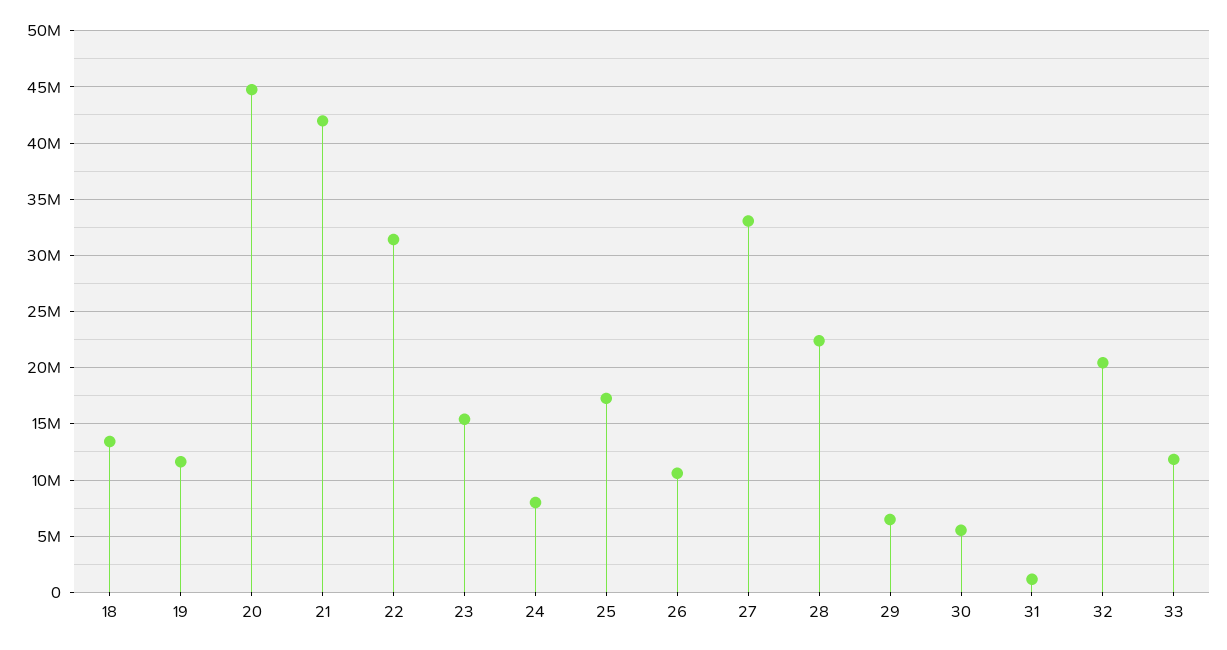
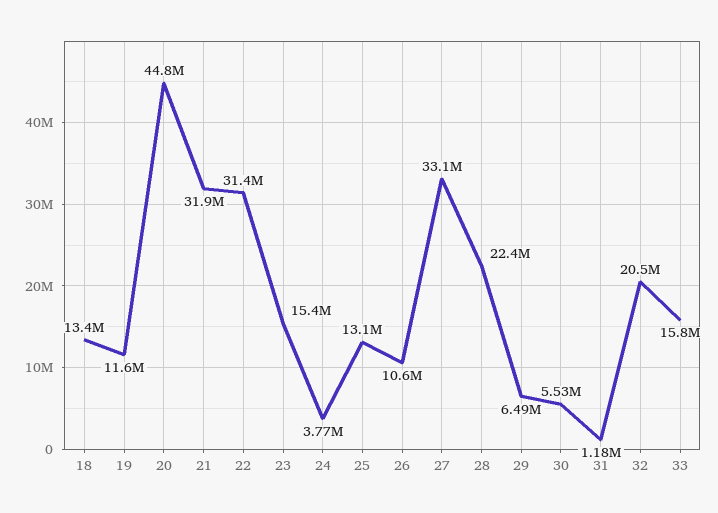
  {
    "18": 13400000,
    "19": 11600000,
    "20": 44800000,
-   "21": 42000000,
+   "21": 31900000,
    "22": 31400000,
    "23": 15400000,
-   "24": 8000000,
+   "24": 3770000,
-   "25": 17000000,
+   "25": 13100000,
    "26": 10600000,
    "27": 33100000,
    "28": 22400000,
    "29": 6490000,
    "30": 5530000,
    "31": 1180000,
    "32": 20500000,
-   "33": 12000000
+   "33": 15800000
  }

